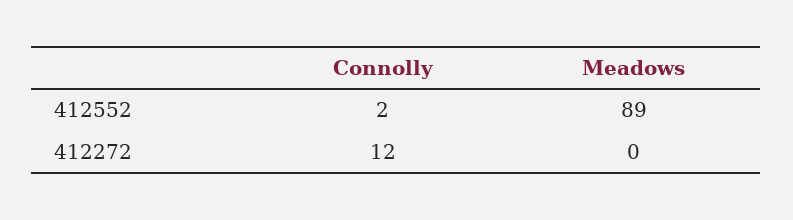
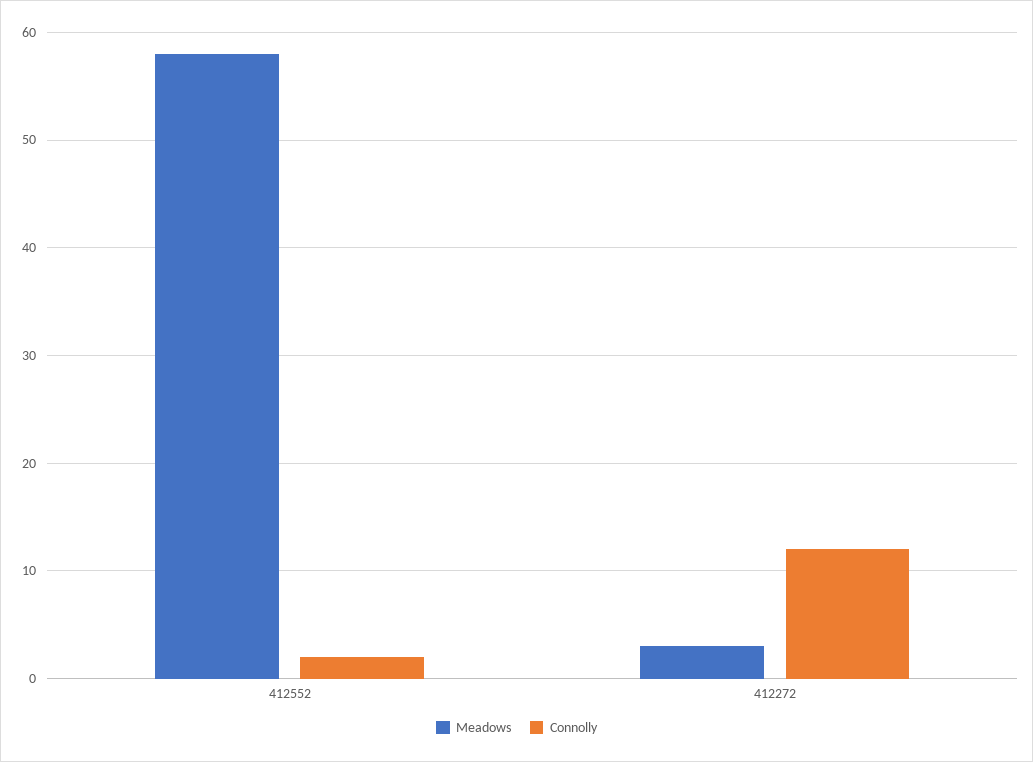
  {
    "Connolly": {
      "412552": 2,
      "412272": 12
    },
    "Meadows": {
-     "412552": 89,
+     "412552": 58,
-     "412272": 0
+     "412272": 3
    }
  }

